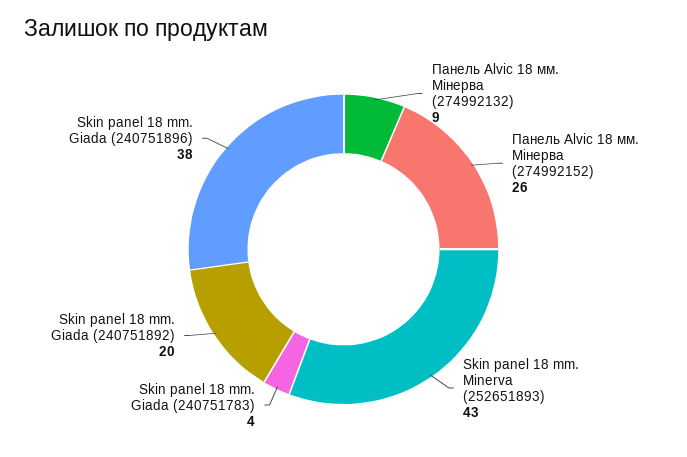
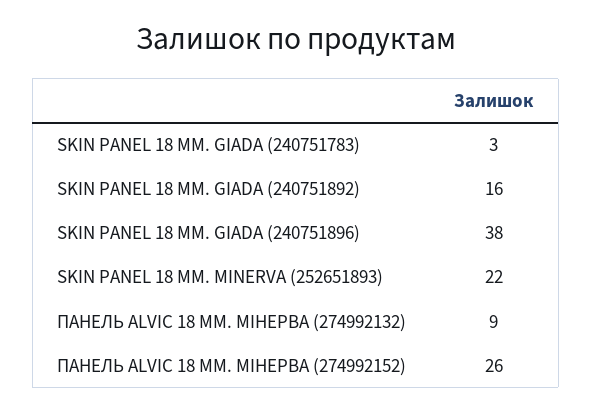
  {
    "Панель Alvic 18 мм. Мінерва (274992132)": 9,
    "Панель Alvic 18 мм. Мінерва (274992152)": 26,
-   "Skin panel 18 mm. Minerva (252651893)": 43,
+   "Skin panel 18 mm. Minerva (252651893)": 22,
-   "Skin panel 18 mm. Giada (240751783)": 4,
+   "Skin panel 18 mm. Giada (240751783)": 3,
-   "Skin panel 18 mm. Giada (240751892)": 20,
+   "Skin panel 18 mm. Giada (240751892)": 16,
    "Skin panel 18 mm. Giada (240751896)": 38
  }

